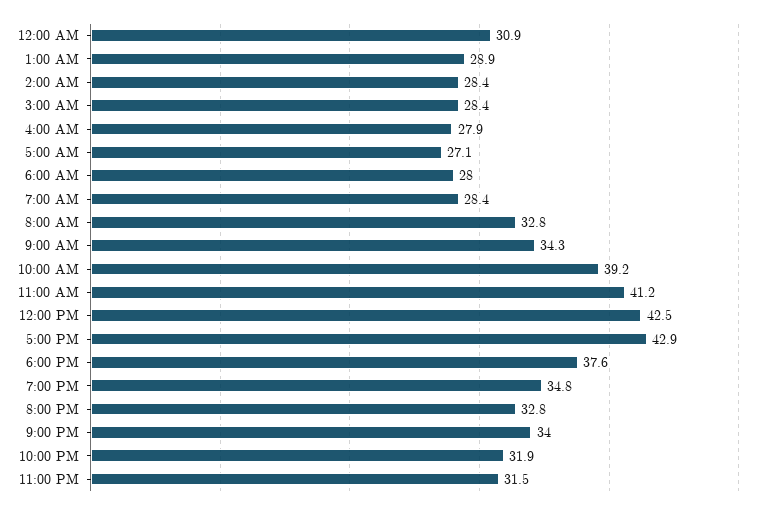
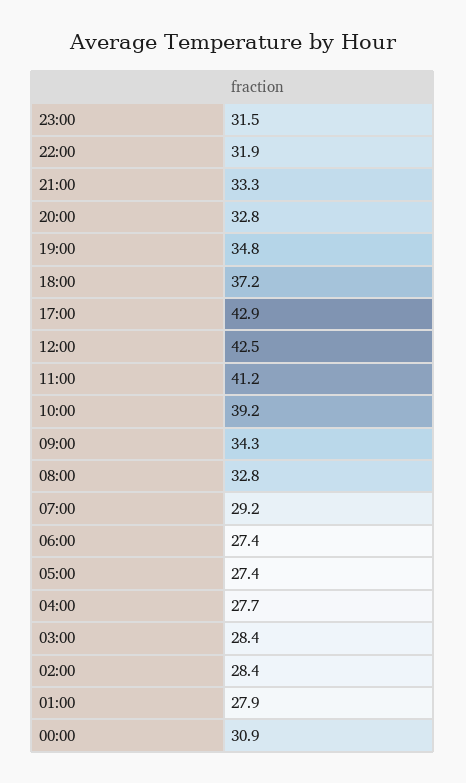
  {
    "12:00 AM": 30.9,
-   "1:00 AM": 28.9,
+   "1:00 AM": 27.9,
    "2:00 AM": 28.4,
    "3:00 AM": 28.4,
-   "4:00 AM": 27.9,
+   "4:00 AM": 27.7,
-   "5:00 AM": 27.1,
+   "5:00 AM": 27.4,
-   "6:00 AM": 28,
+   "6:00 AM": 27.4,
-   "7:00 AM": 28.4,
+   "7:00 AM": 29.2,
    "8:00 AM": 32.8,
    "9:00 AM": 34.3,
    "10:00 AM": 39.2,
    "11:00 AM": 41.2,
    "12:00 PM": 42.5,
    "5:00 PM": 42.9,
-   "6:00 PM": 37.6,
+   "6:00 PM": 37.2,
    "7:00 PM": 34.8,
    "8:00 PM": 32.8,
-   "9:00 PM": 34,
+   "9:00 PM": 33.3,
    "10:00 PM": 31.9,
    "11:00 PM": 31.5
  }

